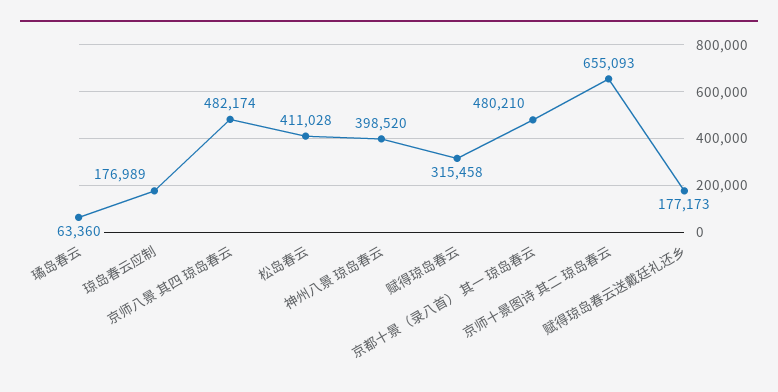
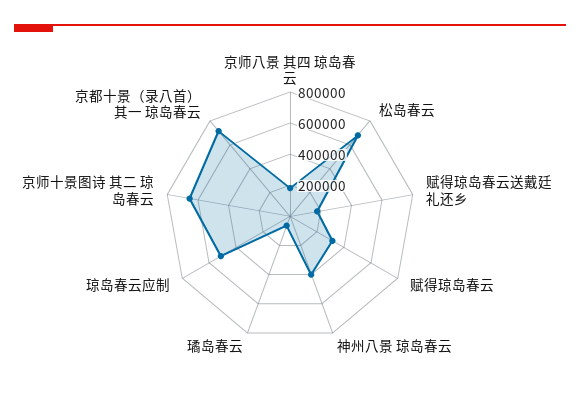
  {
    "璚岛春云": 63360,
-   "琼岛春云应制": 176989,
+   "琼岛春云应制": 500000,
-   "京师八景 其四 琼岛春云": 482174,
+   "京师八景 其四 琼岛春云": 200000,
-   "松岛春云": 411028,
+   "松岛春云": 700000,
    "神州八景 琼岛春云": 398520,
    "赋得琼岛春云": 315458,
-   "京都十景（录八首） 其一 琼岛春云": 480210,
+   "京都十景（录八首） 其一 琼岛春云": 700000,
    "京师十景图诗 其二 琼岛春云": 655093,
    "赋得琼岛春云送戴廷礼还乡": 177173
  }

